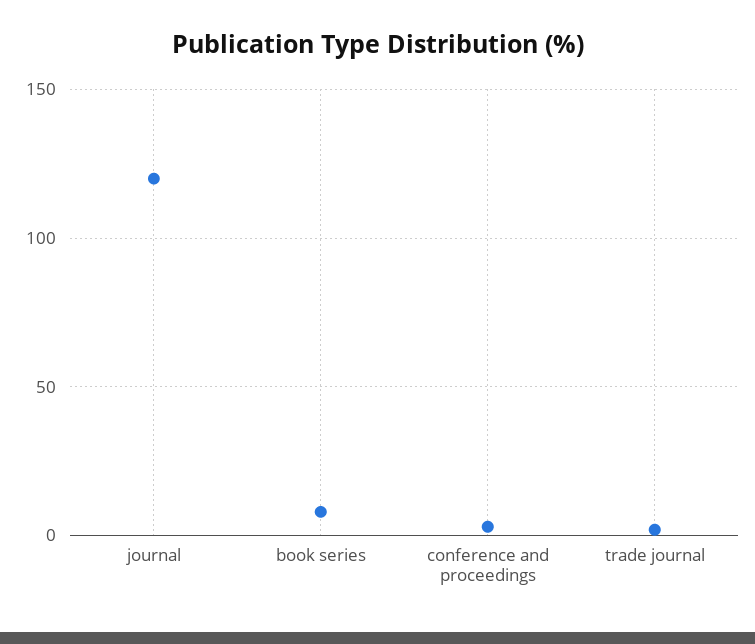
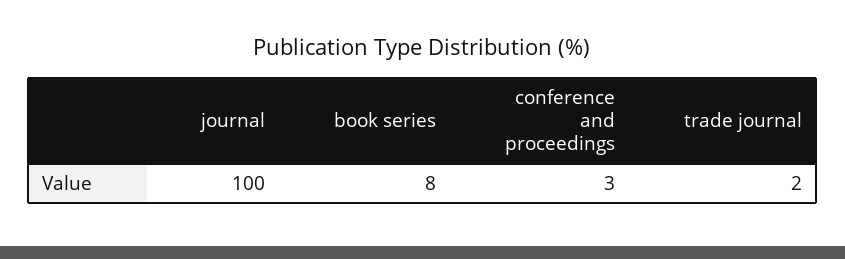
  {
-   "journal": 120,
+   "journal": 100,
    "book series": 8,
    "conference and proceedings": 3,
    "trade journal": 2
  }

